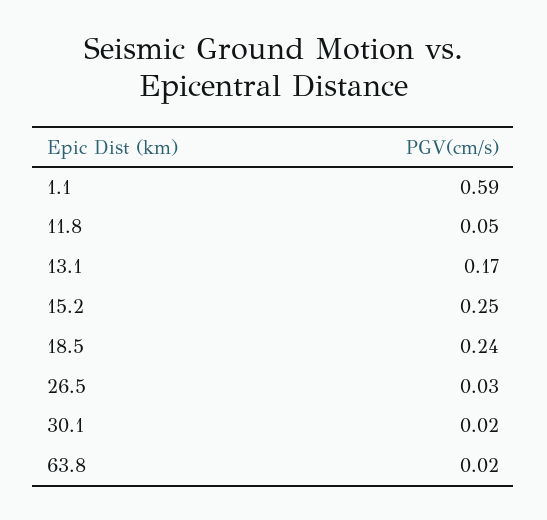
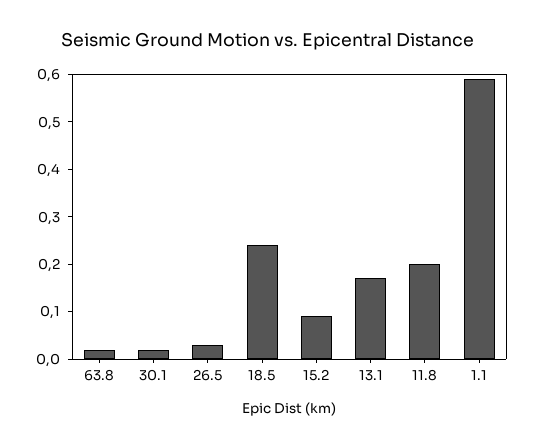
  {
    "1.1": 0.59,
-   "11.8": 0.05,
+   "11.8": 0.2,
    "13.1": 0.17,
-   "15.2": 0.25,
+   "15.2": 0.1,
    "18.5": 0.24,
    "26.5": 0.03,
    "30.1": 0.02,
    "63.8": 0.02
  }

